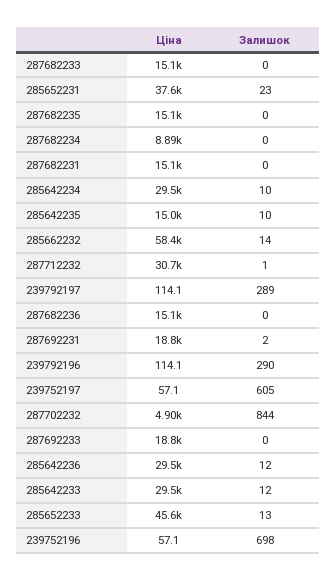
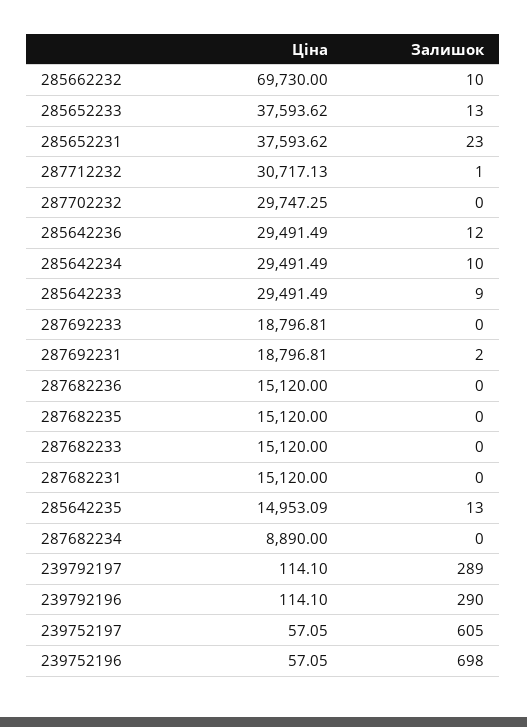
  {
    "Ціна": {
      "287682233": 15120,
      "285652231": 37593.62,
      "287682235": 15120,
      "287682234": 8890,
      "287682231": 15120,
      "285642234": 29491.49,
      "285642235": 14953.09,
-     "285662232": 58400,
+     "285662232": 69730,
      "287712232": 30717.13,
      "239792197": 114.1,
      "287682236": 15120,
      "287692231": 18796.81,
      "239792196": 114.1,
      "239752197": 57.05,
-     "287702232": 4900,
+     "287702232": 29747.25,
      "287692233": 18796.81,
      "285642236": 29491.49,
      "285642233": 29491.49,
-     "285652233": 45600,
+     "285652233": 37593.62,
      "239752196": 57.05
    },
    "Залишок": {
      "287682233": 0,
      "285652231": 23,
      "287682235": 0,
      "287682234": 0,
      "287682231": 0,
      "285642234": 10,
-     "285642235": 10,
+     "285642235": 13,
-     "285662232": 14,
+     "285662232": 10,
      "287712232": 1,
      "239792197": 289,
      "287682236": 0,
      "287692231": 2,
      "239792196": 290,
      "239752197": 605,
-     "287702232": 844,
+     "287702232": 0,
      "287692233": 0,
      "285642236": 12,
-     "285642233": 12,
+     "285642233": 9,
      "285652233": 13,
      "239752196": 698
    }
  }

